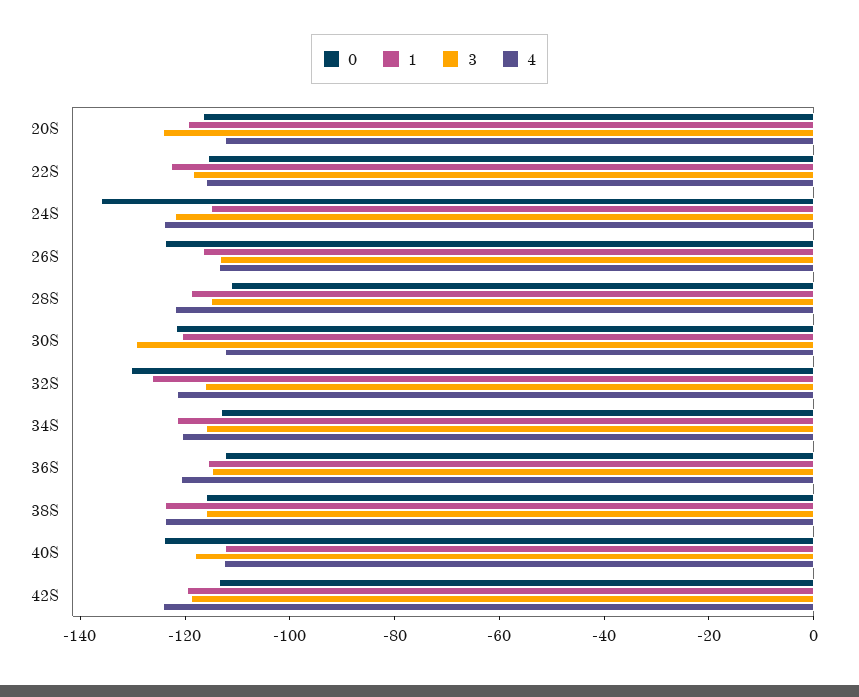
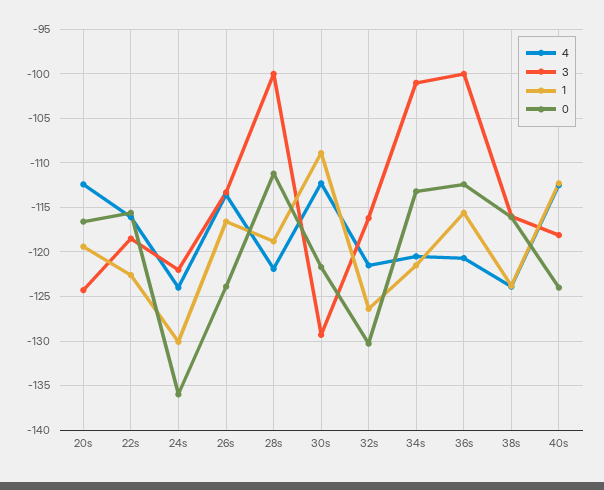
  {
    "0": {
      "20S": -117,
      "22S": -116,
      "24S": -136,
      "26S": -124,
      "28S": -111,
      "30S": -122,
      "32S": -130,
      "34S": -113,
      "36S": -112,
      "38S": -116,
-     "40S": -124,
+     "40S": -124
-     "42S": -115
    },
    "1": {
      "20S": -119,
      "22S": -123,
-     "24S": -115,
+     "24S": -130,
      "26S": -117,
      "28S": -119,
-     "30S": -120,
+     "30S": -109,
      "32S": -126,
      "34S": -122,
      "36S": -116,
      "38S": -124,
-     "40S": -112,
+     "40S": -112
-     "42S": -120
    },
    "3": {
      "20S": -124,
      "22S": -119,
      "24S": -122,
      "26S": -113,
-     "28S": -115,
+     "28S": -100,
      "30S": -129,
      "32S": -116,
-     "34S": -115,
+     "34S": -101,
-     "36S": -115,
+     "36S": -100,
      "38S": -116,
-     "40S": -118,
+     "40S": -118
-     "42S": -120
    },
    "4": {
      "20S": -112,
      "22S": -116,
      "24S": -124,
      "26S": -114,
      "28S": -122,
      "30S": -112,
      "32S": -122,
      "34S": -121,
      "36S": -121,
      "38S": -124,
-     "40S": -113,
+     "40S": -113
-     "42S": -125
    }
  }

